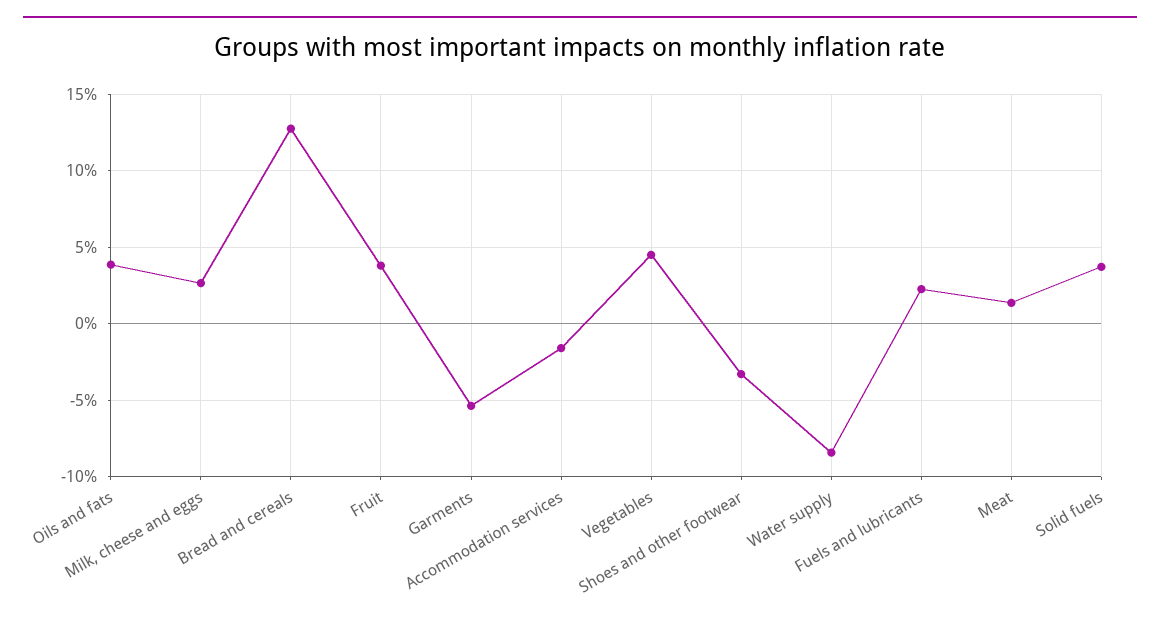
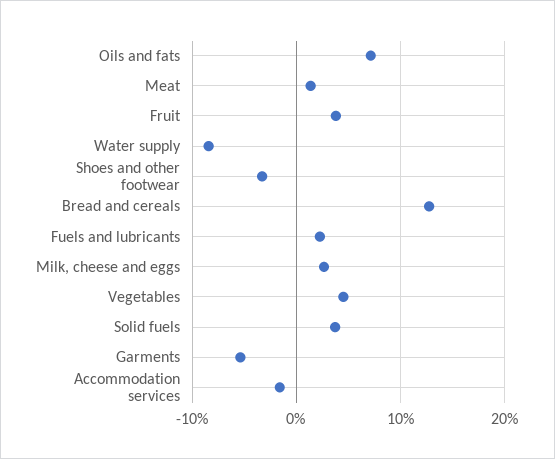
  {
-   "Oils and fats": 4,
+   "Oils and fats": 7,
    "Milk, cheese and eggs": 2.5,
    "Bread and cereals": 13,
    "Fruit": 4,
    "Garments": -5.5,
    "Accommodation services": -1.5,
    "Vegetables": 4.5,
    "Shoes and other footwear": -3.5,
    "Water supply": -8.5,
    "Fuels and lubricants": 2.5,
    "Meat": 1.5,
    "Solid fuels": 3.5
  }

